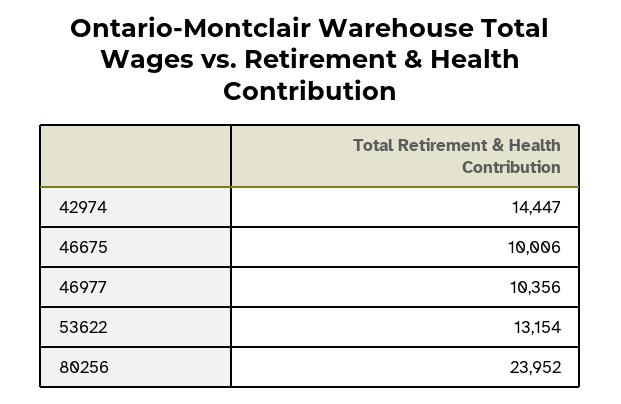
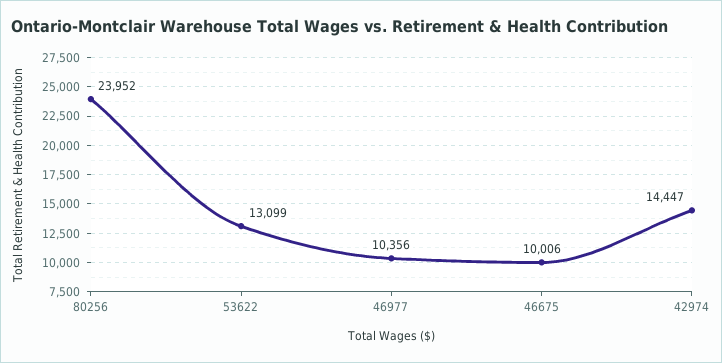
  {
    "42974": 14447,
    "46675": 10006,
    "46977": 10356,
-   "53622": 13154,
+   "53622": 13099,
    "80256": 23952
  }

